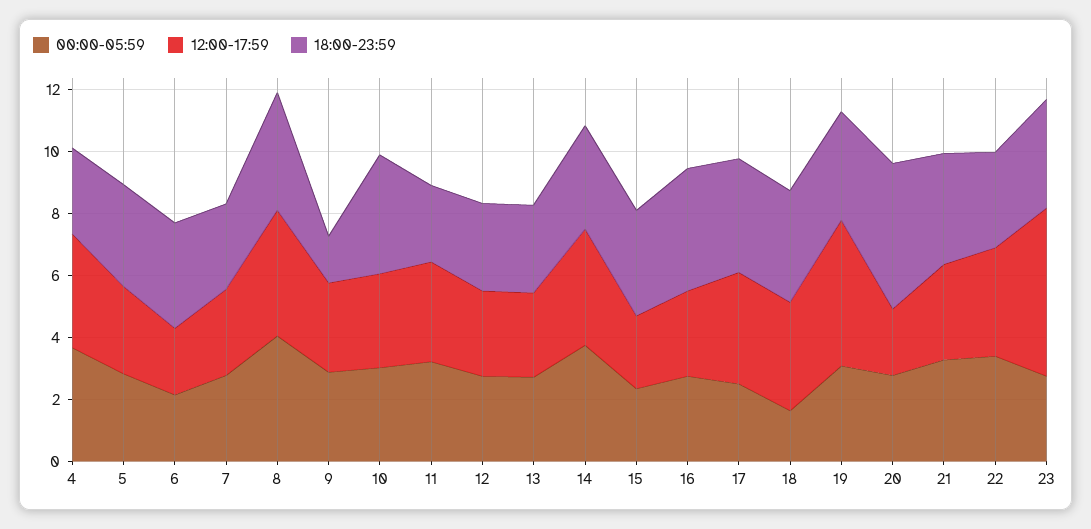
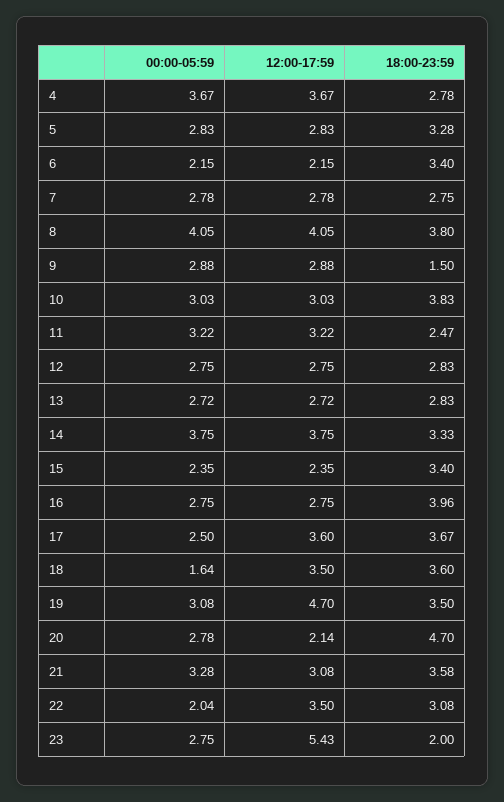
  {
    "00:00-05:59": {
      "4": 3.67,
      "5": 2.83,
      "6": 2.15,
      "7": 2.78,
      "8": 4.05,
      "9": 2.88,
      "10": 3.03,
      "11": 3.22,
      "12": 2.75,
      "13": 2.72,
      "14": 3.75,
      "15": 2.35,
      "16": 2.75,
      "17": 2.5,
      "18": 1.64,
      "19": 3.08,
      "20": 2.78,
      "21": 3.28,
-     "22": 3.5,
+     "22": 2.04,
      "23": 2.75
    },
    "12:00-17:59": {
      "4": 3.67,
      "5": 2.83,
      "6": 2.15,
      "7": 2.78,
      "8": 4.05,
      "9": 2.88,
      "10": 3.03,
      "11": 3.22,
      "12": 2.75,
      "13": 2.72,
      "14": 3.75,
      "15": 2.35,
      "16": 2.75,
      "17": 3.6,
      "18": 3.5,
      "19": 4.7,
      "20": 2.14,
      "21": 3.08,
      "22": 3.5,
      "23": 5.43
    },
    "18:00-23:59": {
      "4": 2.78,
      "5": 3.28,
      "6": 3.4,
      "7": 2.75,
      "8": 3.8,
      "9": 1.5,
      "10": 3.83,
      "11": 2.47,
      "12": 2.83,
      "13": 2.83,
      "14": 3.33,
      "15": 3.4,
      "16": 3.96,
      "17": 3.67,
      "18": 3.6,
      "19": 3.5,
      "20": 4.7,
      "21": 3.58,
      "22": 3.08,
-     "23": 3.5
+     "23": 2
    }
  }

